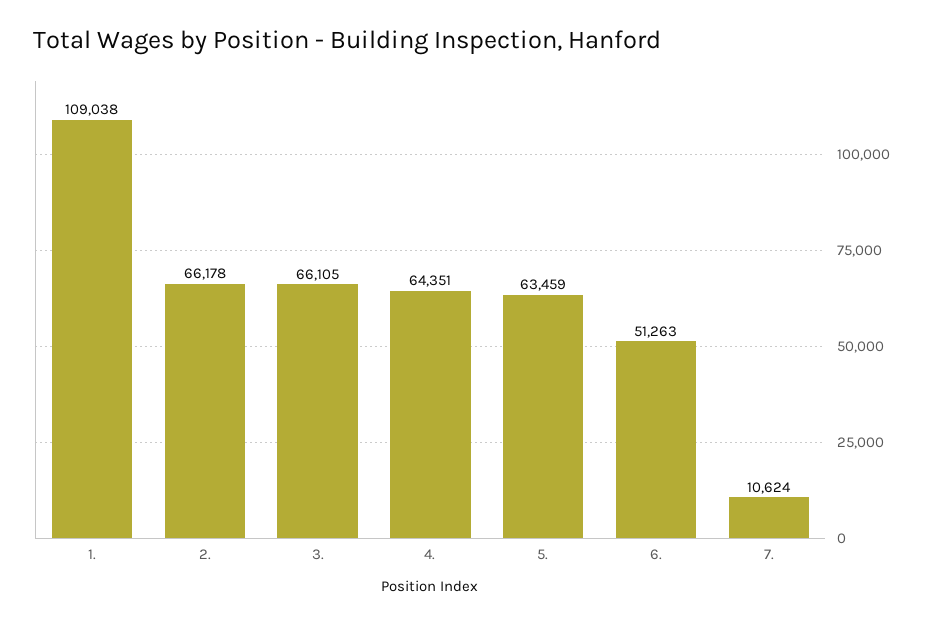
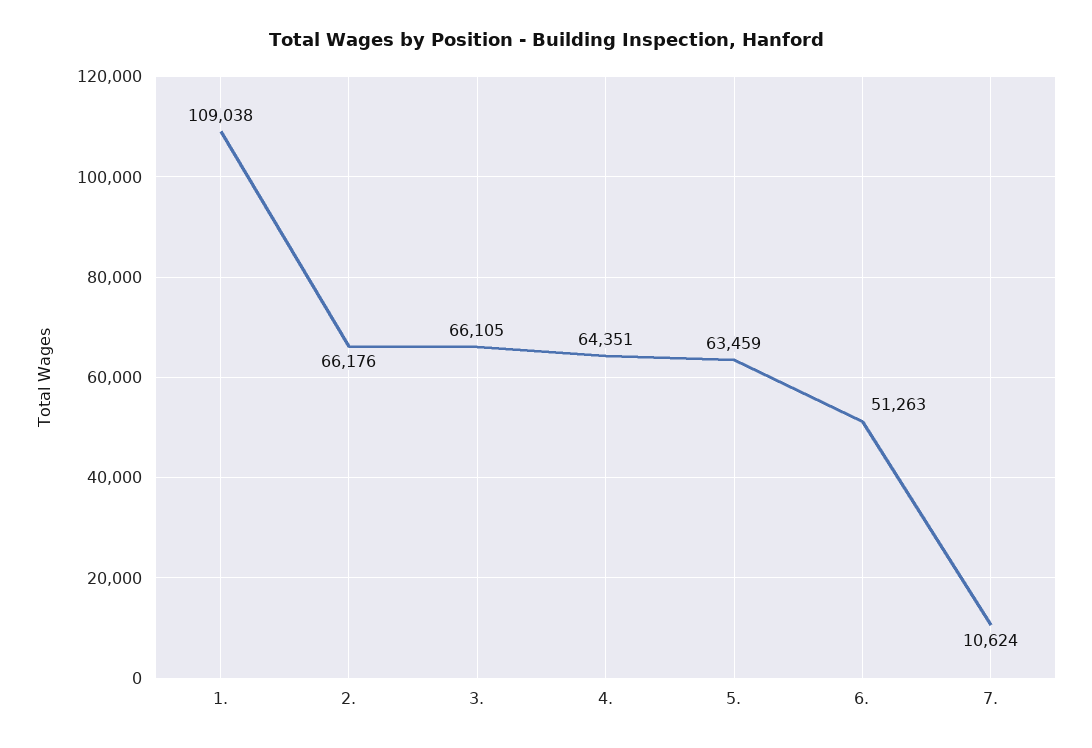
  {
    "1.": 109038,
-   "2.": 66178,
+   "2.": 66176,
    "3.": 66105,
    "4.": 64351,
    "5.": 63459,
    "6.": 51263,
    "7.": 10624
  }

